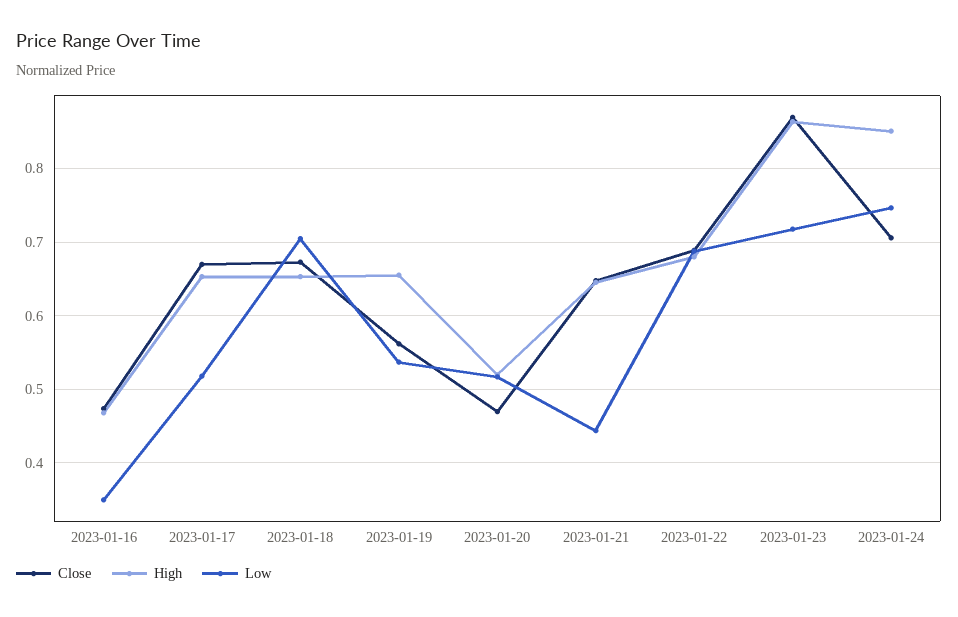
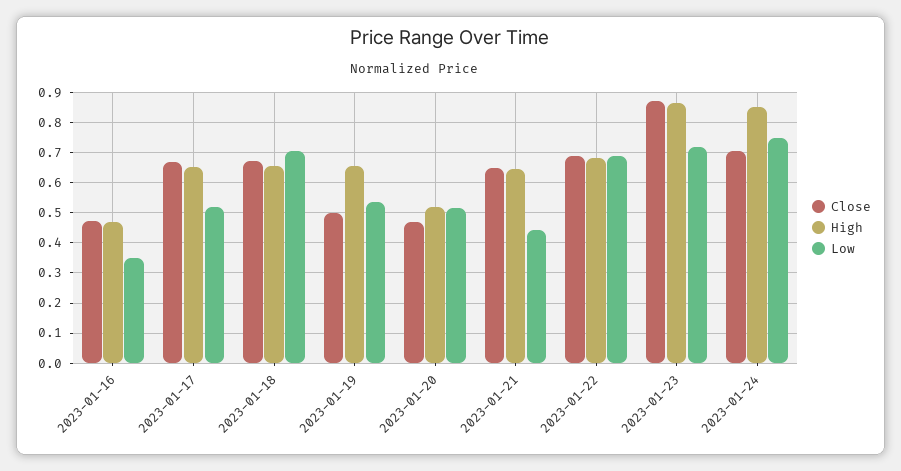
  {
    "Close": {
      "2023-01-16": 0.47,
      "2023-01-17": 0.67,
      "2023-01-18": 0.67,
-     "2023-01-19": 0.56,
+     "2023-01-19": 0.5,
      "2023-01-20": 0.47,
      "2023-01-21": 0.65,
      "2023-01-22": 0.69,
      "2023-01-23": 0.87,
      "2023-01-24": 0.71
    },
    "High": {
      "2023-01-16": 0.47,
      "2023-01-17": 0.65,
      "2023-01-18": 0.65,
      "2023-01-19": 0.66,
      "2023-01-20": 0.52,
      "2023-01-21": 0.65,
      "2023-01-22": 0.68,
      "2023-01-23": 0.86,
      "2023-01-24": 0.85
    },
    "Low": {
      "2023-01-16": 0.35,
      "2023-01-17": 0.52,
      "2023-01-18": 0.71,
      "2023-01-19": 0.54,
      "2023-01-20": 0.52,
      "2023-01-21": 0.44,
      "2023-01-22": 0.69,
      "2023-01-23": 0.72,
      "2023-01-24": 0.75
    }
  }

